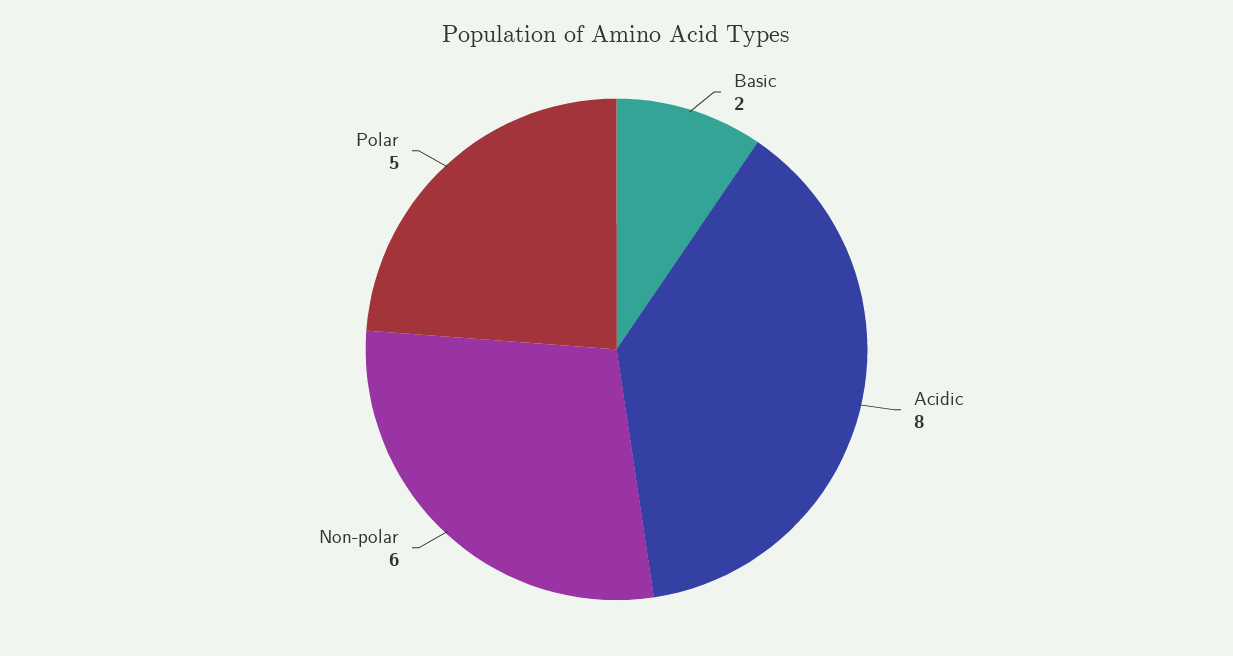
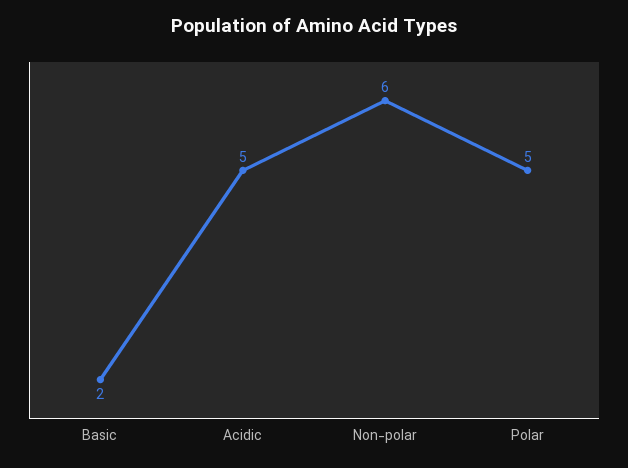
  {
    "Basic": 2,
-   "Acidic": 8,
+   "Acidic": 5,
    "Non-polar": 6,
    "Polar": 5
  }

